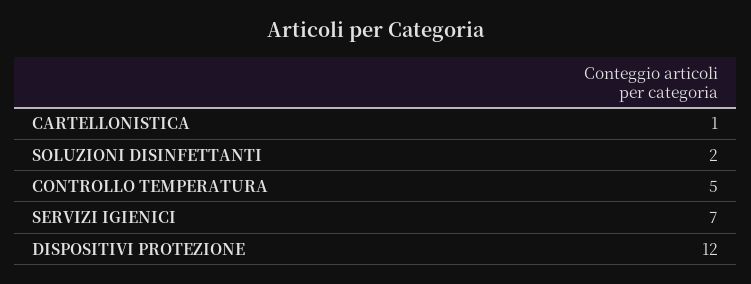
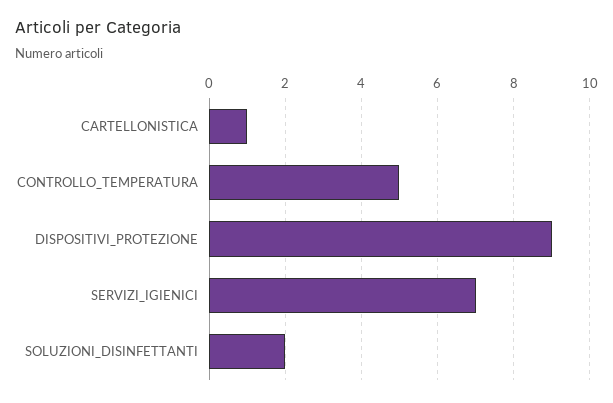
  {
    "CARTELLONISTICA": 1,
    "SOLUZIONI DISINFETTANTI": 2,
    "CONTROLLO TEMPERATURA": 5,
    "SERVIZI IGIENICI": 7,
-   "DISPOSITIVI PROTEZIONE": 12
+   "DISPOSITIVI PROTEZIONE": 9
  }

